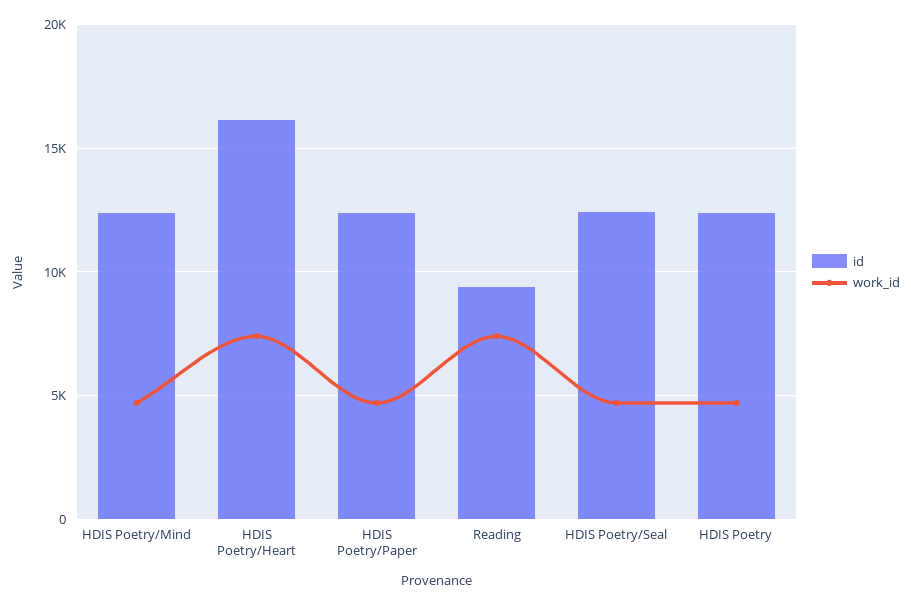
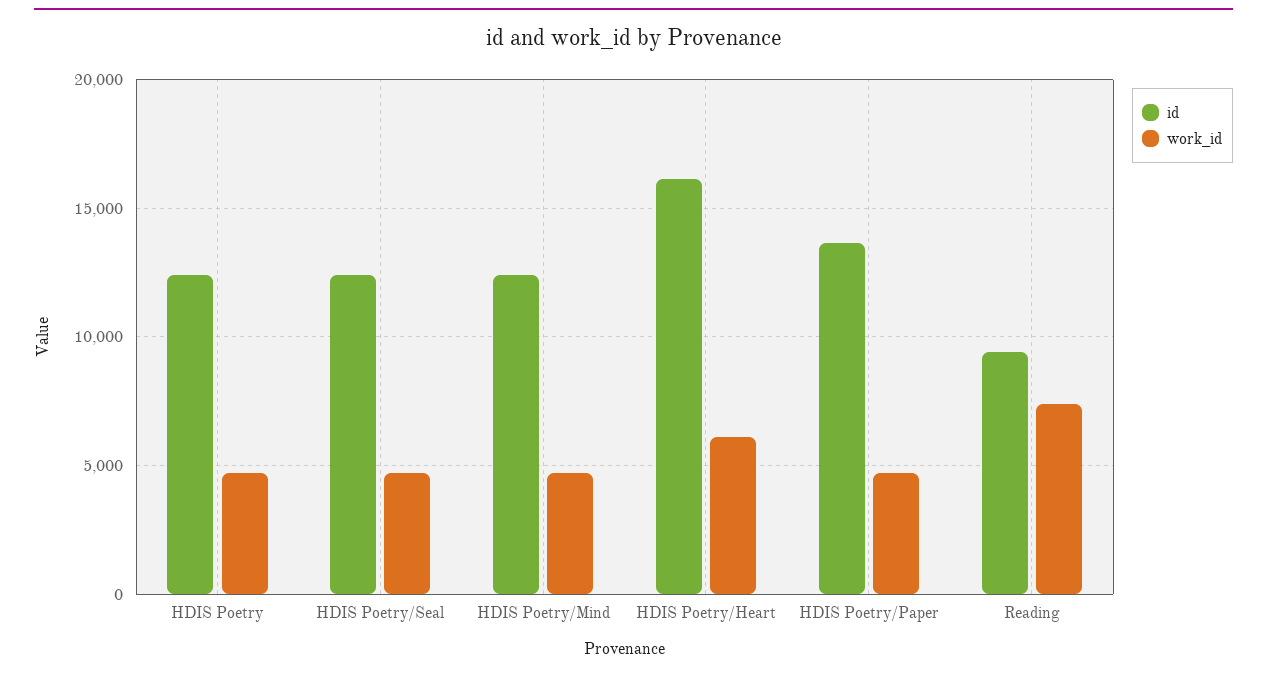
  {
    "id": {
      "HDIS Poetry/Mind": 12500,
      "HDIS Poetry/Heart": 16000,
-     "HDIS Poetry/Paper": 12500,
+     "HDIS Poetry/Paper": 13500,
      "Reading": 9500,
      "HDIS Poetry/Seal": 12500,
      "HDIS Poetry": 12500
    },
    "work_id": {
      "HDIS Poetry/Mind": 4500,
-     "HDIS Poetry/Heart": 7500,
+     "HDIS Poetry/Heart": 6000,
      "HDIS Poetry/Paper": 4500,
      "Reading": 7500,
      "HDIS Poetry/Seal": 4500,
      "HDIS Poetry": 4500
    }
  }

